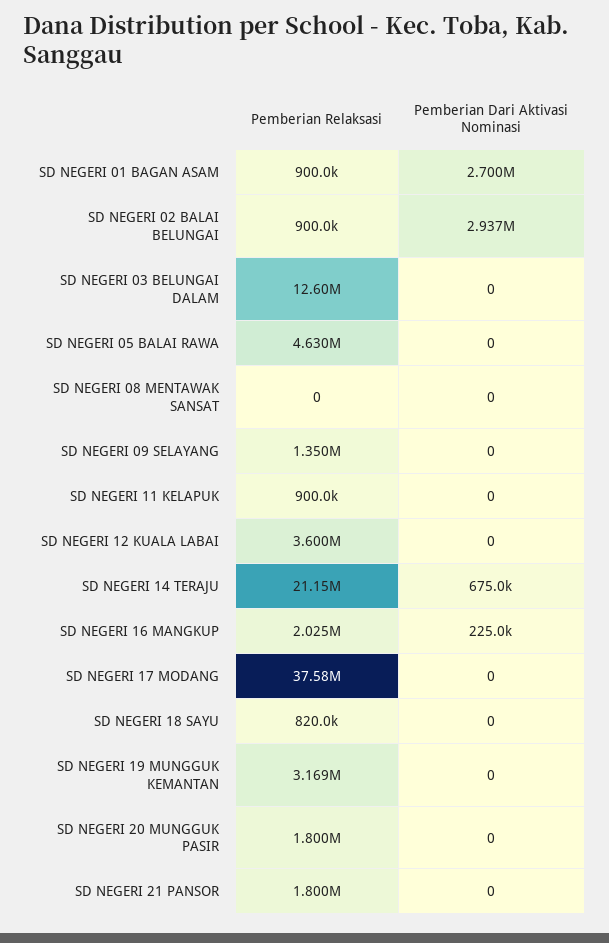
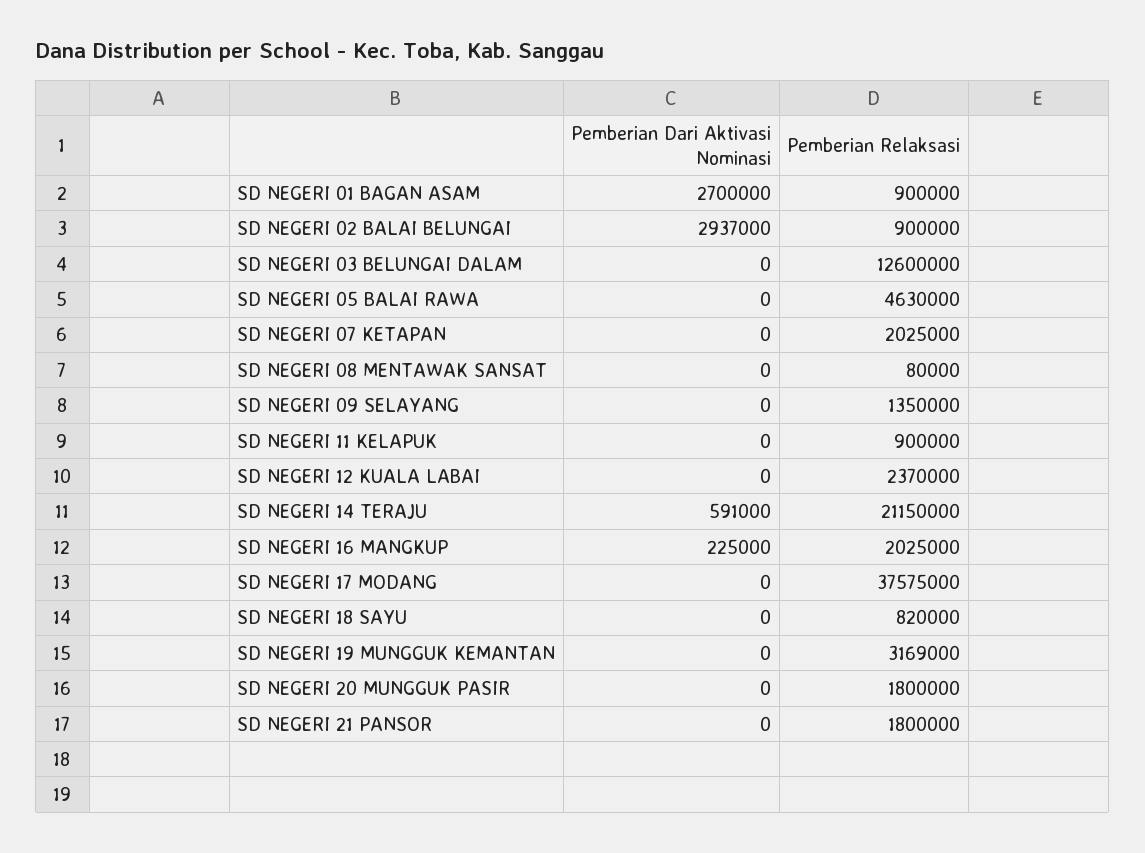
  {
    "Pemberian Relaksasi": {
      "SD NEGERI 01 BAGAN ASAM": 900000,
      "SD NEGERI 02 BALAI BELUNGAI": 900000,
      "SD NEGERI 03 BELUNGAI DALAM": 12600000,
      "SD NEGERI 05 BALAI RAWA": 4630000,
-     "SD NEGERI 08 MENTAWAK SANSAT": 0,
+     "SD NEGERI 08 MENTAWAK SANSAT": 80000,
      "SD NEGERI 09 SELAYANG": 1350000,
      "SD NEGERI 11 KELAPUK": 900000,
-     "SD NEGERI 12 KUALA LABAI": 3600000,
+     "SD NEGERI 12 KUALA LABAI": 2370000,
      "SD NEGERI 14 TERAJU": 21150000,
      "SD NEGERI 16 MANGKUP": 2025000,
      "SD NEGERI 17 MODANG": 37575000,
      "SD NEGERI 18 SAYU": 820000,
      "SD NEGERI 19 MUNGGUK KEMANTAN": 3169000,
      "SD NEGERI 20 MUNGGUK PASIR": 1800000,
-     "SD NEGERI 21 PANSOR": 1800000
+     "SD NEGERI 21 PANSOR": 1800000,
+     "SD NEGERI 07 KETAPAN": 2025000
    },
    "Pemberian Dari Aktivasi Nominasi": {
      "SD NEGERI 01 BAGAN ASAM": 2700000,
      "SD NEGERI 02 BALAI BELUNGAI": 2937000,
      "SD NEGERI 03 BELUNGAI DALAM": 0,
      "SD NEGERI 05 BALAI RAWA": 0,
      "SD NEGERI 08 MENTAWAK SANSAT": 0,
      "SD NEGERI 09 SELAYANG": 0,
      "SD NEGERI 11 KELAPUK": 0,
      "SD NEGERI 12 KUALA LABAI": 0,
-     "SD NEGERI 14 TERAJU": 675000,
+     "SD NEGERI 14 TERAJU": 591000,
      "SD NEGERI 16 MANGKUP": 225000,
      "SD NEGERI 17 MODANG": 0,
      "SD NEGERI 18 SAYU": 0,
      "SD NEGERI 19 MUNGGUK KEMANTAN": 0,
      "SD NEGERI 20 MUNGGUK PASIR": 0,
-     "SD NEGERI 21 PANSOR": 0
+     "SD NEGERI 21 PANSOR": 0,
+     "SD NEGERI 07 KETAPAN": 0
    }
  }

